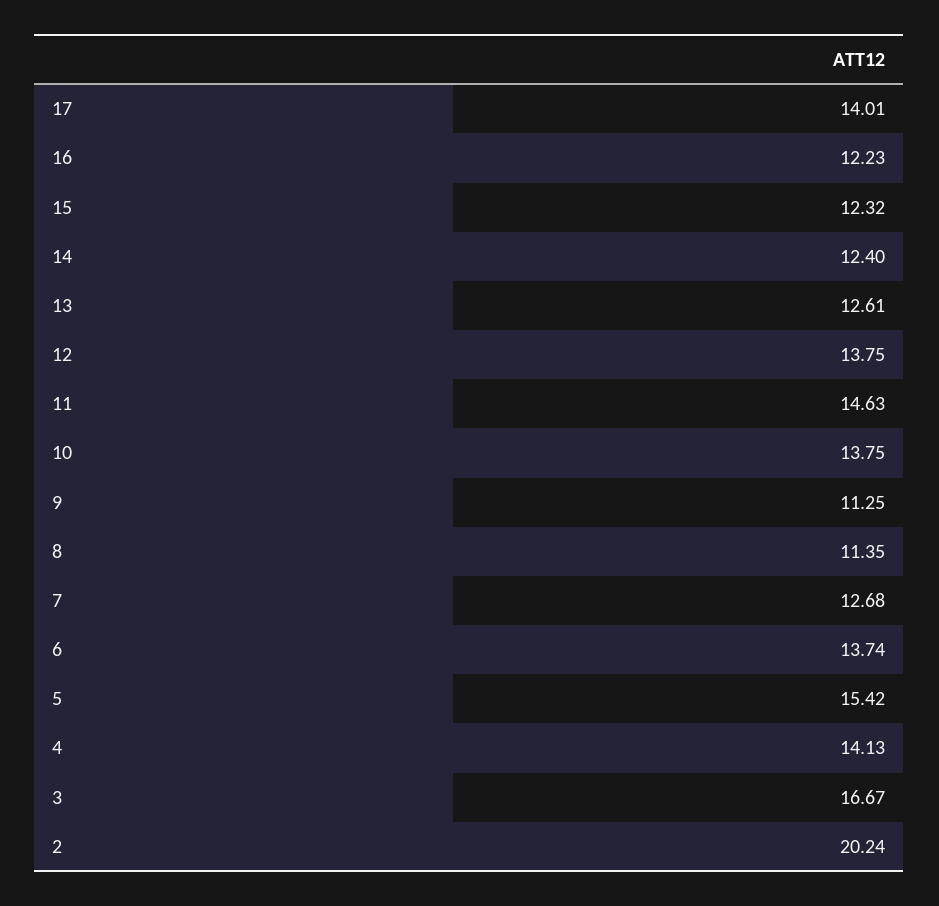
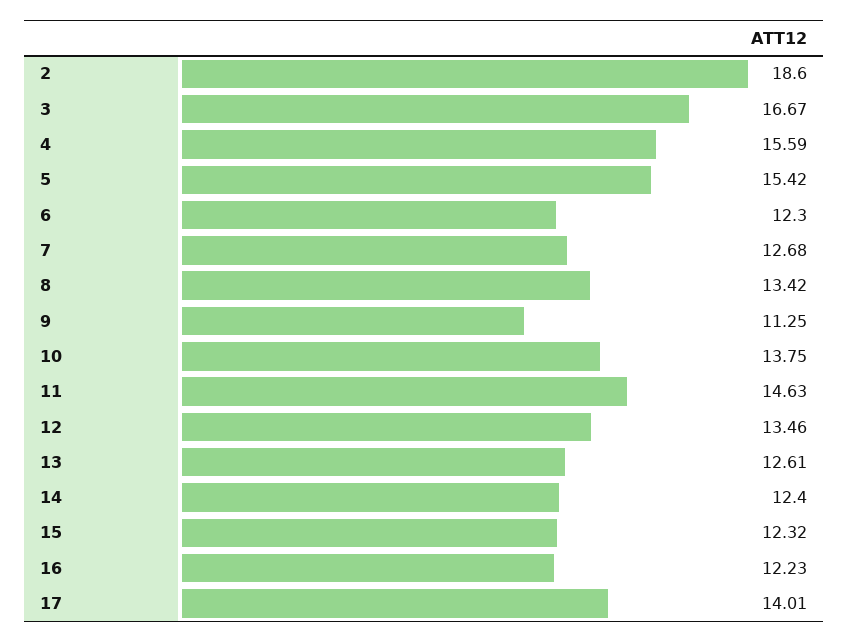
  {
    "17": 14.01,
    "16": 12.23,
    "15": 12.32,
    "14": 12.4,
    "13": 12.61,
-   "12": 13.75,
+   "12": 13.46,
    "11": 14.63,
    "10": 13.75,
    "9": 11.25,
-   "8": 11.35,
+   "8": 13.42,
    "7": 12.68,
-   "6": 13.74,
+   "6": 12.3,
    "5": 15.42,
-   "4": 14.13,
+   "4": 15.59,
    "3": 16.67,
-   "2": 20.24
+   "2": 18.6
  }

